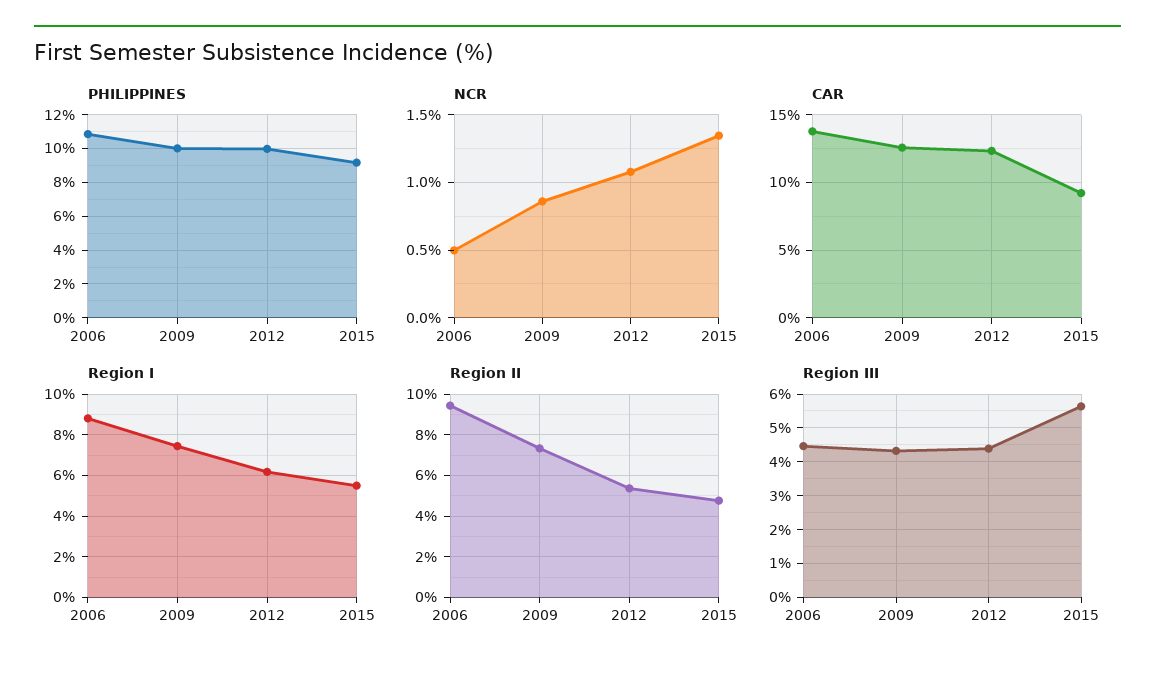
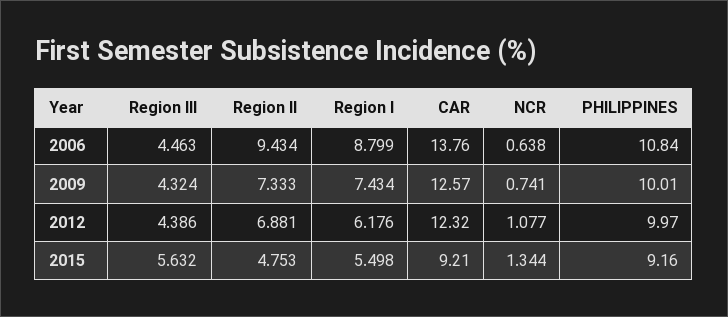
  {
    "PHILIPPINES": {
      "2006": 10.84,
      "2009": 10.01,
      "2012": 9.97,
      "2015": 9.16
    },
    "NCR": {
-     "2006": 0.5,
+     "2006": 0.638,
-     "2009": 0.85,
+     "2009": 0.741,
      "2012": 1.077,
      "2015": 1.344
    },
    "CAR": {
      "2006": 13.76,
      "2009": 12.57,
      "2012": 12.32,
      "2015": 9.21
    },
    "Region I": {
      "2006": 8.799,
      "2009": 7.434,
      "2012": 6.176,
      "2015": 5.498
    },
    "Region II": {
      "2006": 9.434,
      "2009": 7.333,
-     "2012": 5.5,
+     "2012": 6.881,
      "2015": 4.753
    },
    "Region III": {
      "2006": 4.463,
      "2009": 4.324,
      "2012": 4.386,
      "2015": 5.632
    }
  }

